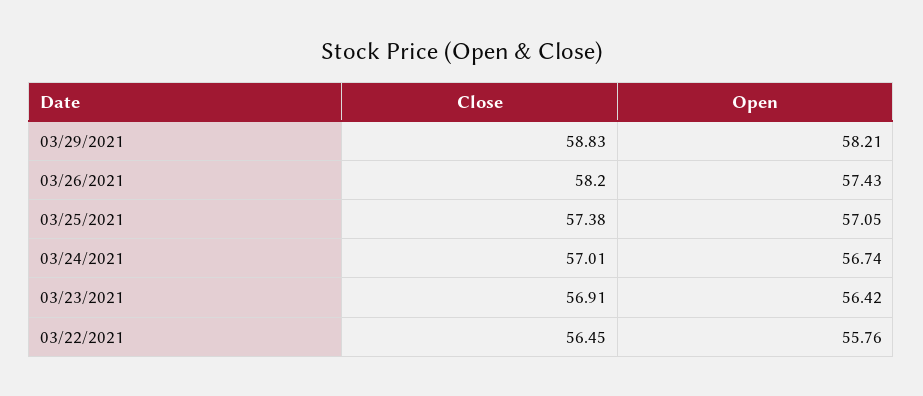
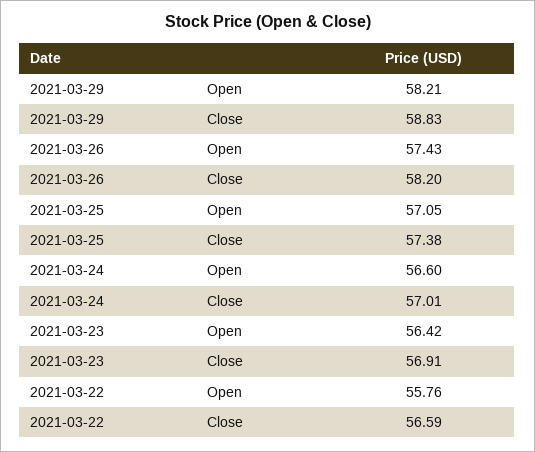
  {
    "Close": {
      "03/29/2021": 58.83,
      "03/26/2021": 58.2,
      "03/25/2021": 57.38,
      "03/24/2021": 57.01,
      "03/23/2021": 56.91,
-     "03/22/2021": 56.45
+     "03/22/2021": 56.59
    },
    "Open": {
      "03/29/2021": 58.21,
      "03/26/2021": 57.43,
      "03/25/2021": 57.05,
-     "03/24/2021": 56.74,
+     "03/24/2021": 56.6,
      "03/23/2021": 56.42,
      "03/22/2021": 55.76
    }
  }

